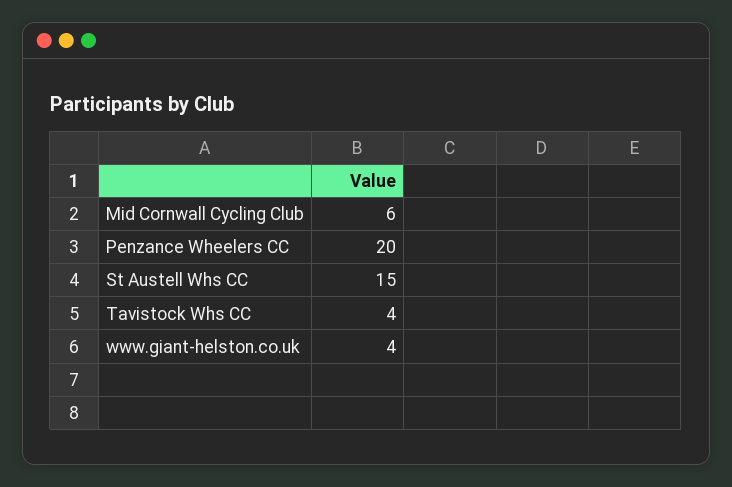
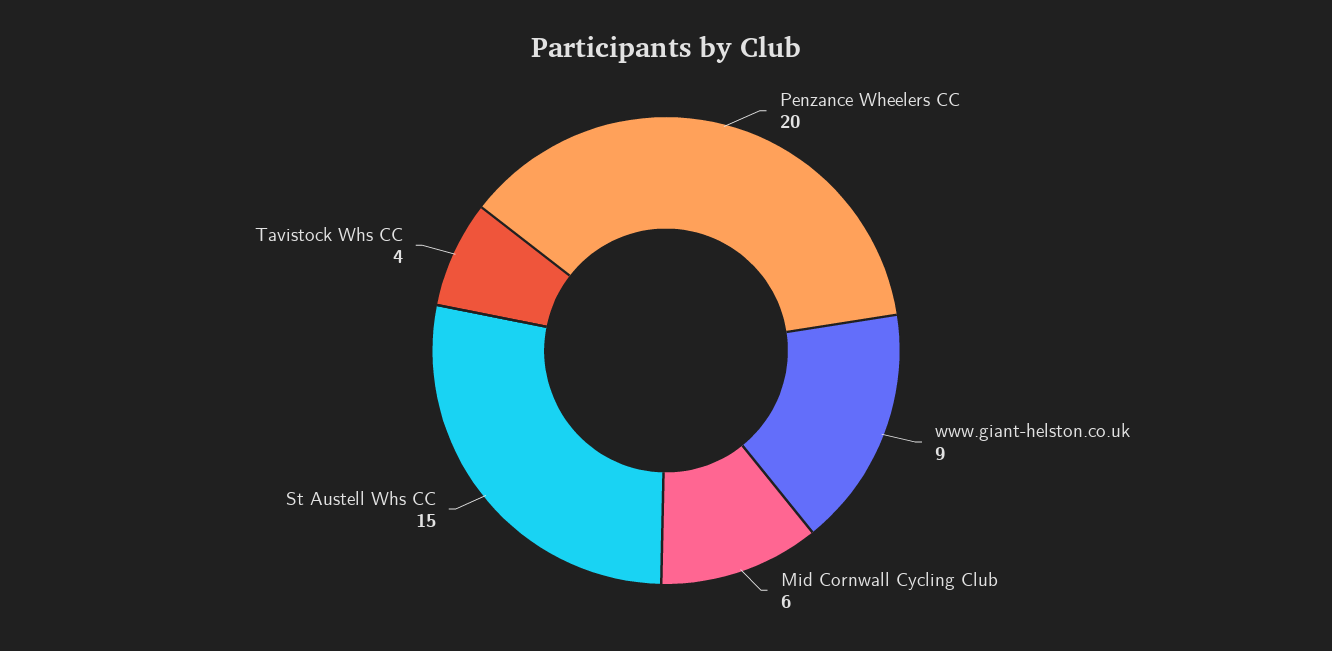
  {
    "Mid Cornwall Cycling Club": 6,
    "Penzance Wheelers CC": 20,
    "St Austell Whs CC": 15,
    "Tavistock Whs CC": 4,
-   "www.giant-helston.co.uk": 4
+   "www.giant-helston.co.uk": 9
  }

